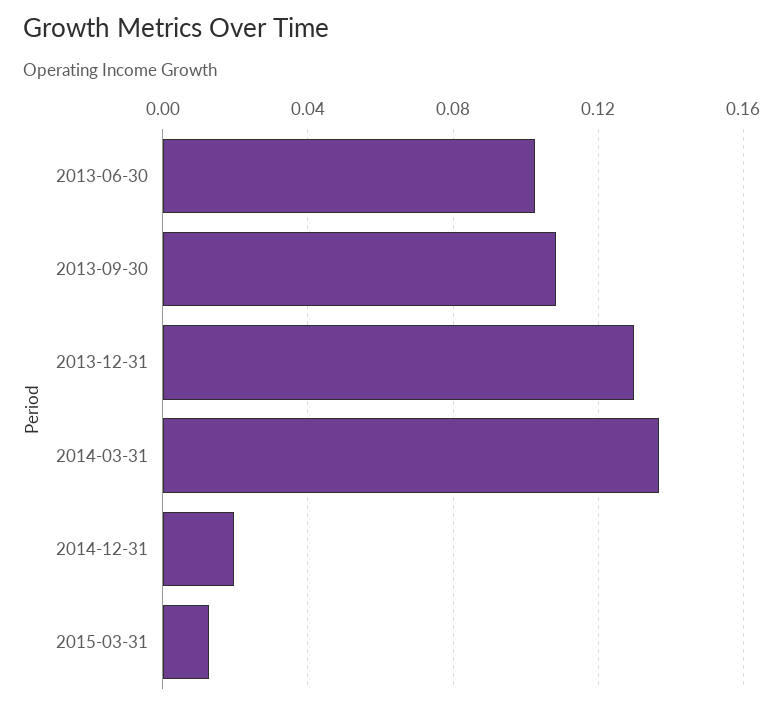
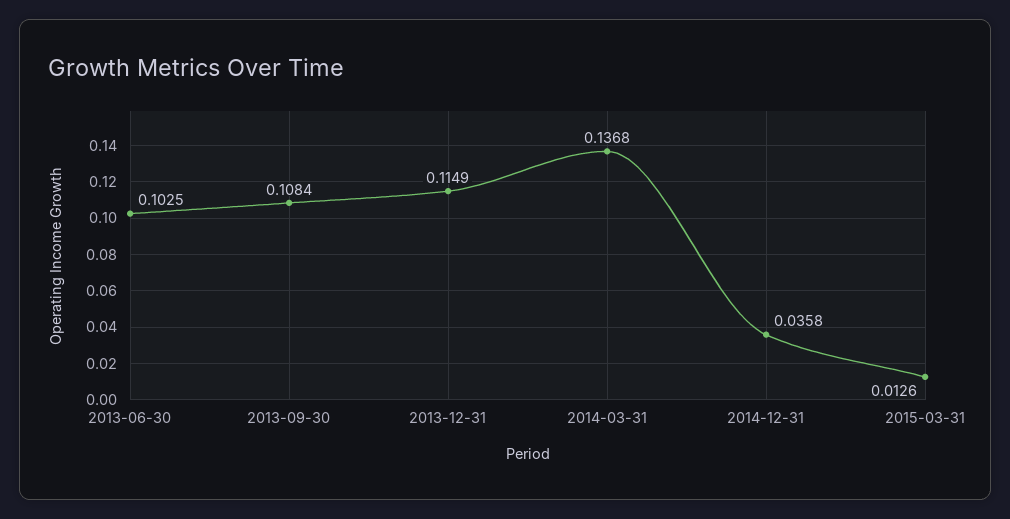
  {
    "2013-06-30": 0.1025,
    "2013-09-30": 0.1084,
-   "2013-12-31": 0.13,
+   "2013-12-31": 0.1149,
    "2014-03-31": 0.1368,
-   "2014-12-31": 0.02,
+   "2014-12-31": 0.0358,
    "2015-03-31": 0.0126
  }

